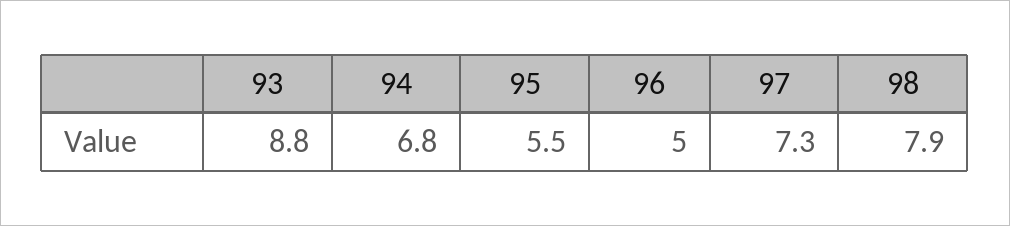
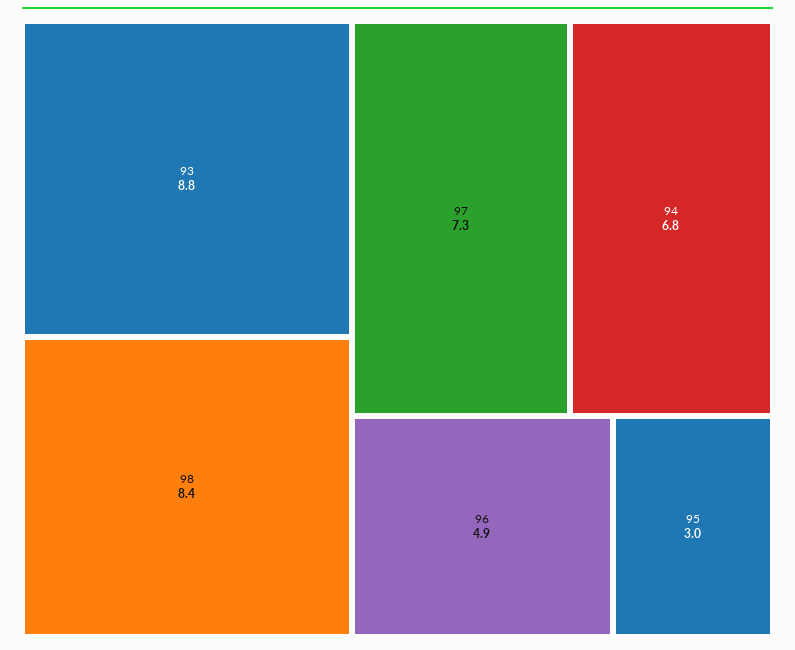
  {
    "93": 8.8,
    "94": 6.8,
-   "95": 5.5,
+   "95": 3,
-   "96": 5,
+   "96": 4.9,
    "97": 7.3,
-   "98": 7.9
+   "98": 8.4
  }

